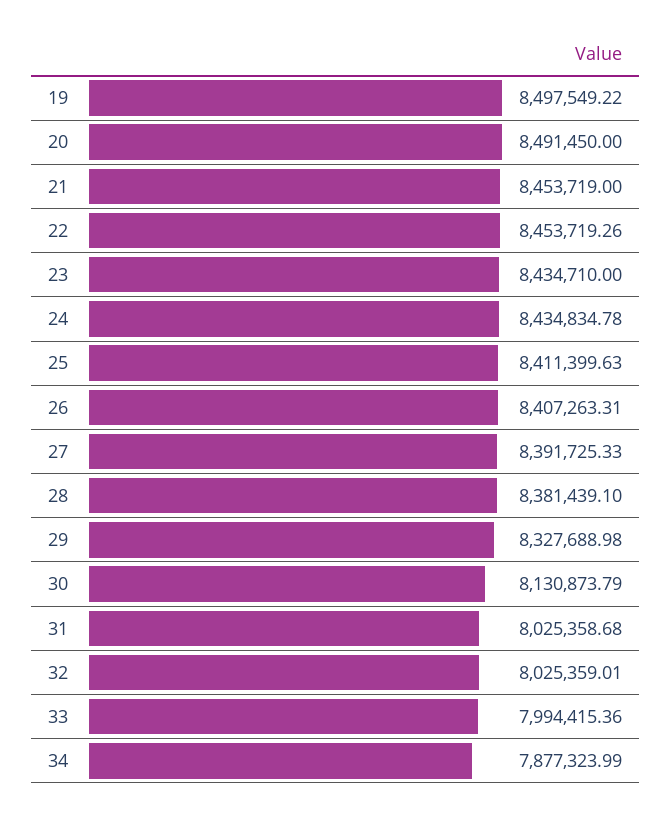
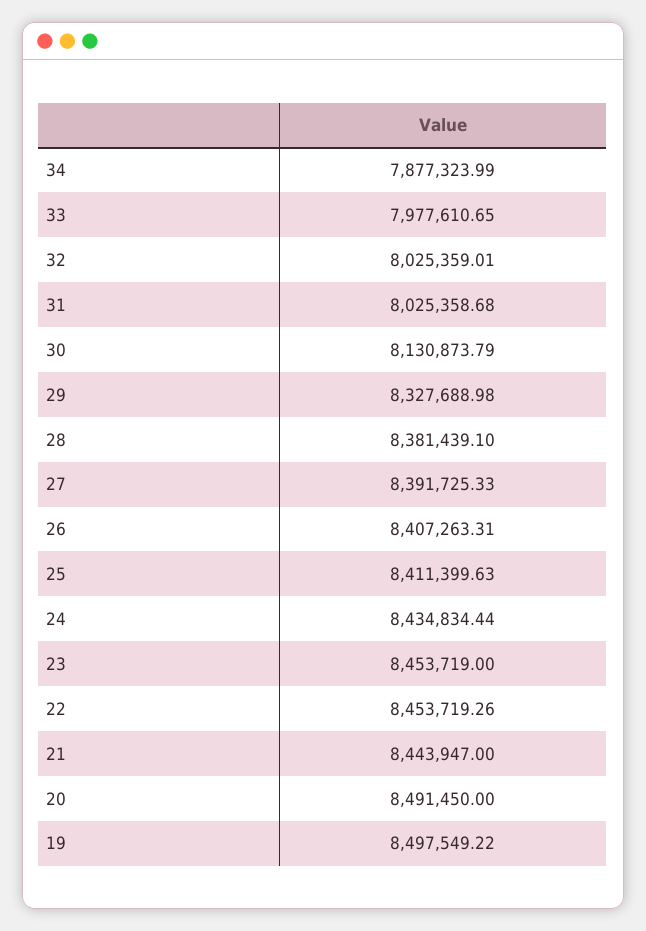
  {
    "19": 8497549.22,
    "20": 8491450,
-   "21": 8453719,
+   "21": 8443947,
    "22": 8453719.26,
-   "23": 8434710,
+   "23": 8453719,
-   "24": 8434834.78,
+   "24": 8434834.44,
    "25": 8411399.63,
    "26": 8407263.31,
    "27": 8391725.33,
    "28": 8381439.1,
    "29": 8327688.98,
    "30": 8130873.79,
    "31": 8025358.68,
    "32": 8025359.01,
-   "33": 7994415.36,
+   "33": 7977610.65,
    "34": 7877323.99
  }

